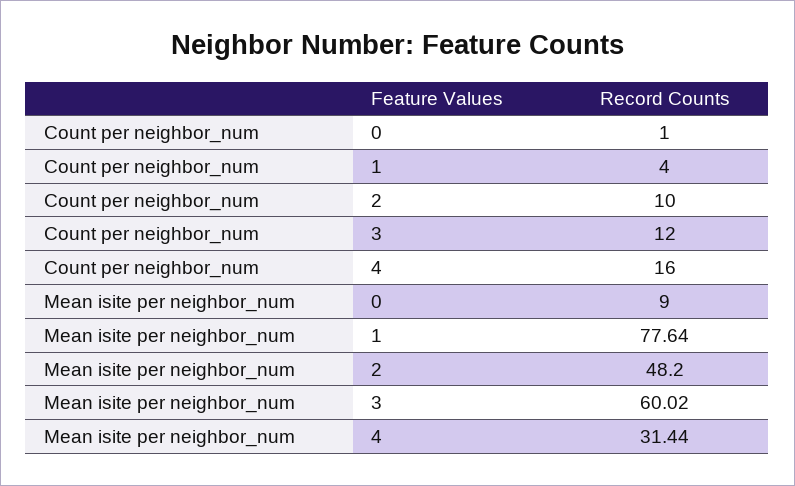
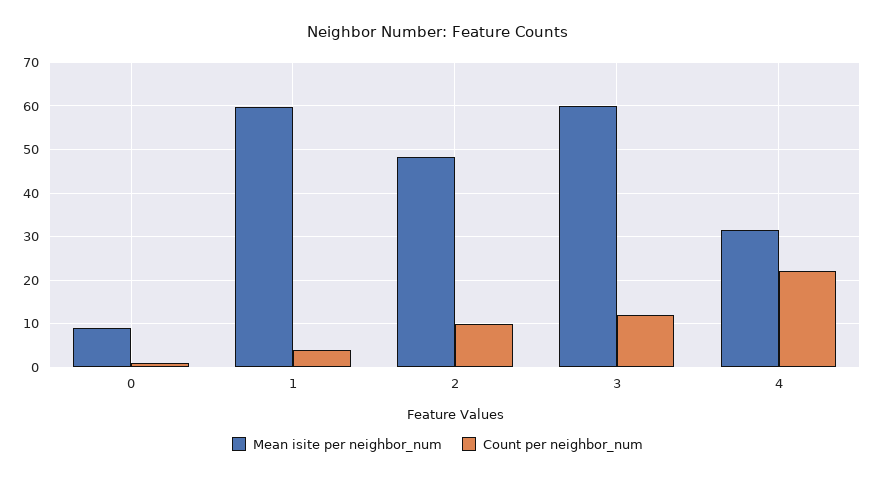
  {
    "Count per neighbor_num": {
      "0": 1,
      "1": 4,
      "2": 10,
      "3": 12,
-     "4": 16
+     "4": 22
    },
    "Mean isite per neighbor_num": {
      "0": 9,
-     "1": 77.64,
+     "1": 60,
      "2": 48.2,
      "3": 60.02,
      "4": 31.44
    }
  }

